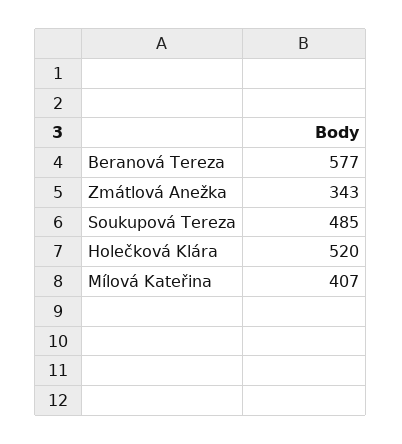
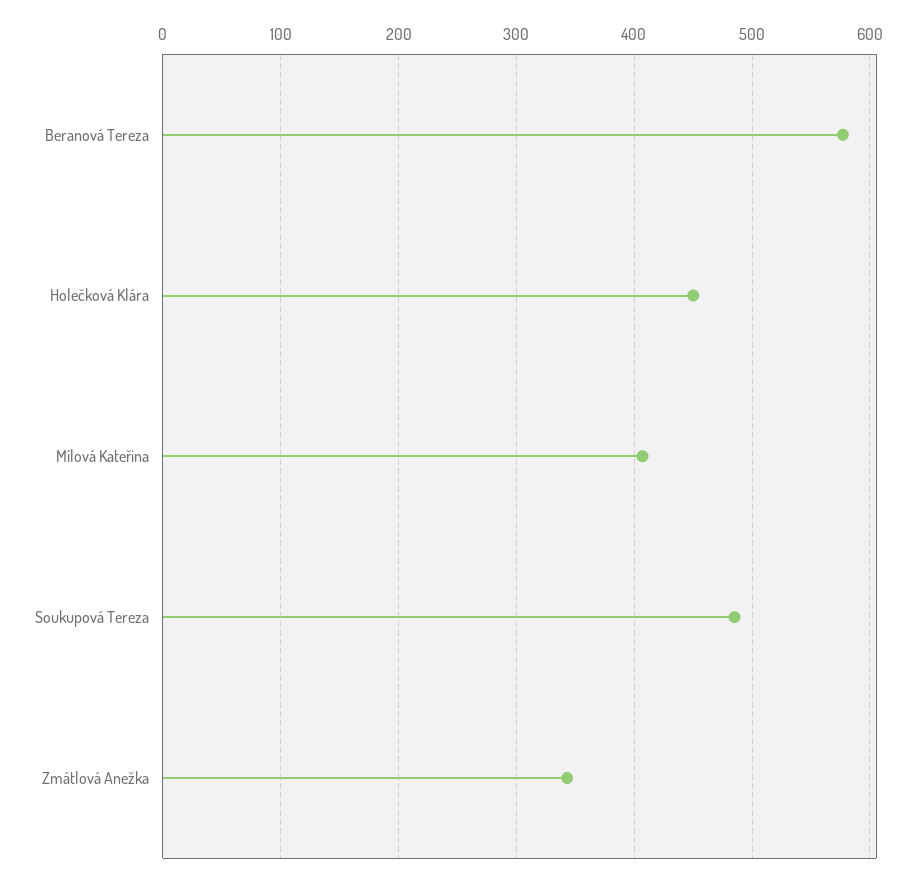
  {
    "Beranová Tereza": 577,
    "Zmátlová Anežka": 343,
    "Soukupová Tereza": 485,
-   "Holečková Klára": 520,
+   "Holečková Klára": 450,
    "Mílová Kateřina": 407
  }

